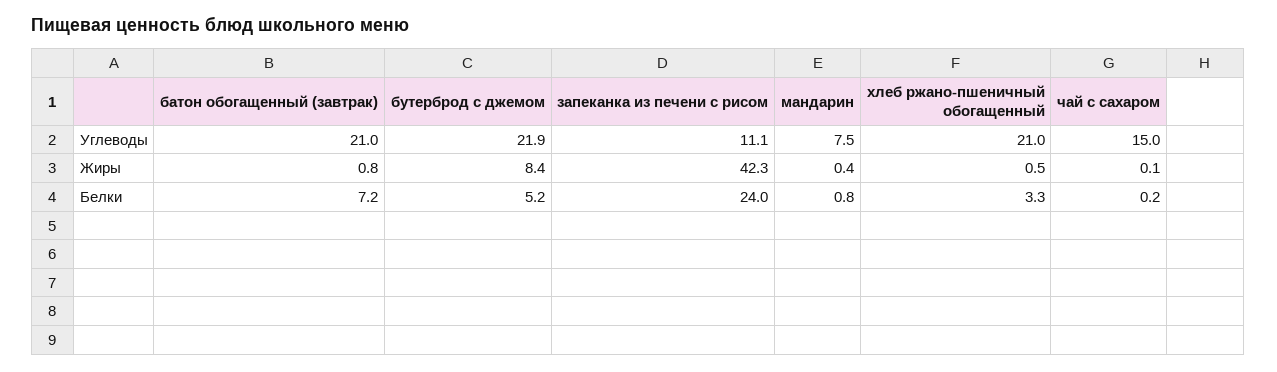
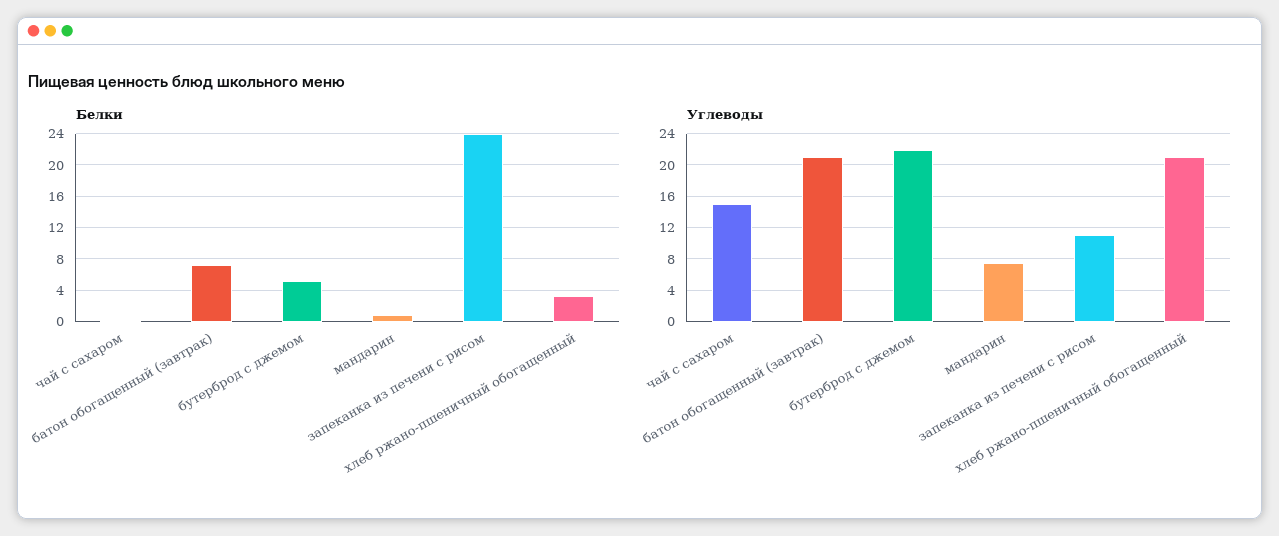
  {
    "Углеводы": {
      "батон обогащенный (завтрак)": 21,
      "бутерброд с джемом": 21.9,
      "запеканка из печени с рисом": 11.1,
      "мандарин": 7.5,
      "хлеб ржано-пшеничный обогащенный": 21,
      "чай с сахаром": 15
    },
-   "Жиры": {
-     "батон обогащенный (завтрак)": 0.8,
-     "бутерброд с джемом": 8.4,
-     "запеканка из печени с рисом": 42.3,
-     "мандарин": 0.4,
-     "хлеб ржано-пшеничный обогащенный": 0.5,
-     "чай с сахаром": 0.1
-   },
    "Белки": {
      "батон обогащенный (завтрак)": 7.2,
      "бутерброд с джемом": 5.2,
      "запеканка из печени с рисом": 24,
      "мандарин": 0.8,
      "хлеб ржано-пшеничный обогащенный": 3.3,
      "чай с сахаром": 0.2
    }
  }

